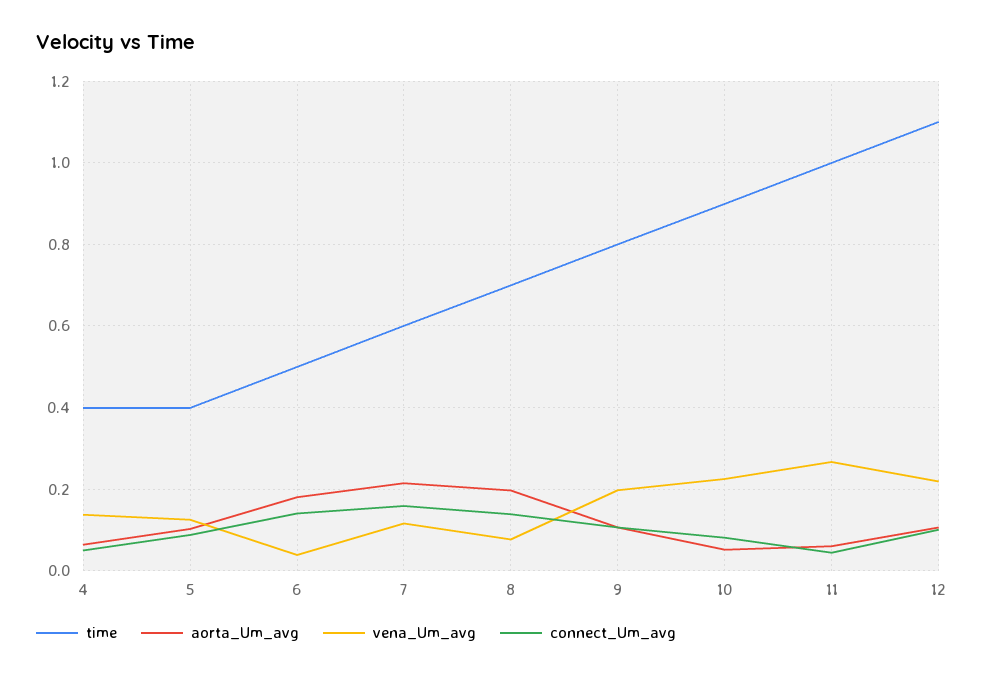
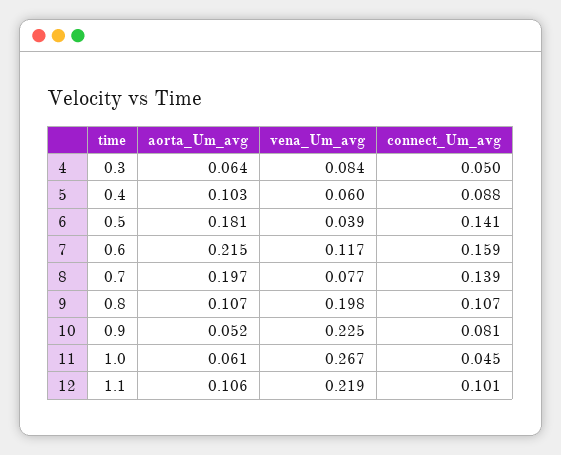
  {
    "time": {
-     "4": 0.4,
+     "4": 0.3,
      "5": 0.4,
      "6": 0.5,
      "7": 0.6,
      "8": 0.7,
      "9": 0.8,
      "10": 0.9,
      "11": 1,
      "12": 1.1
    },
    "aorta_Um_avg": {
      "4": 0.064,
      "5": 0.103,
      "6": 0.181,
      "7": 0.215,
      "8": 0.197,
      "9": 0.107,
      "10": 0.052,
      "11": 0.061,
      "12": 0.106
    },
    "vena_Um_avg": {
-     "4": 0.14,
+     "4": 0.084,
-     "5": 0.12,
+     "5": 0.06,
      "6": 0.039,
      "7": 0.117,
      "8": 0.077,
      "9": 0.198,
      "10": 0.225,
      "11": 0.267,
      "12": 0.219
    },
    "connect_Um_avg": {
      "4": 0.05,
      "5": 0.088,
      "6": 0.141,
      "7": 0.159,
      "8": 0.139,
      "9": 0.107,
      "10": 0.081,
      "11": 0.045,
      "12": 0.101
    }
  }

